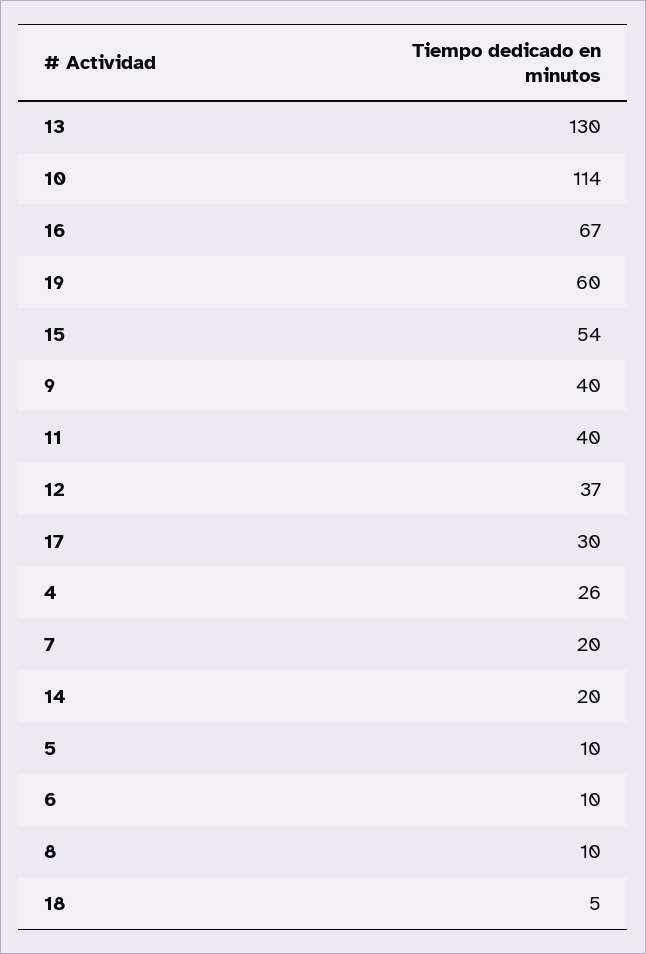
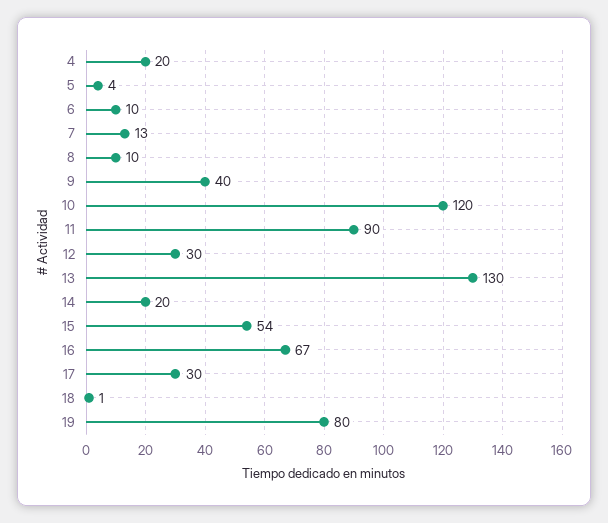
  {
    "13": 130,
-   "10": 114,
+   "10": 120,
    "16": 67,
-   "19": 60,
+   "19": 80,
    "15": 54,
    "9": 40,
-   "11": 40,
+   "11": 90,
-   "12": 37,
+   "12": 30,
    "17": 30,
-   "4": 26,
+   "4": 20,
-   "7": 20,
+   "7": 13,
    "14": 20,
-   "5": 10,
+   "5": 4,
    "6": 10,
    "8": 10,
-   "18": 5
+   "18": 1
  }

